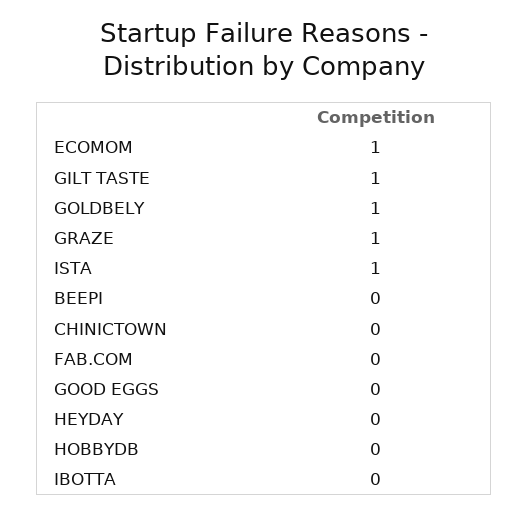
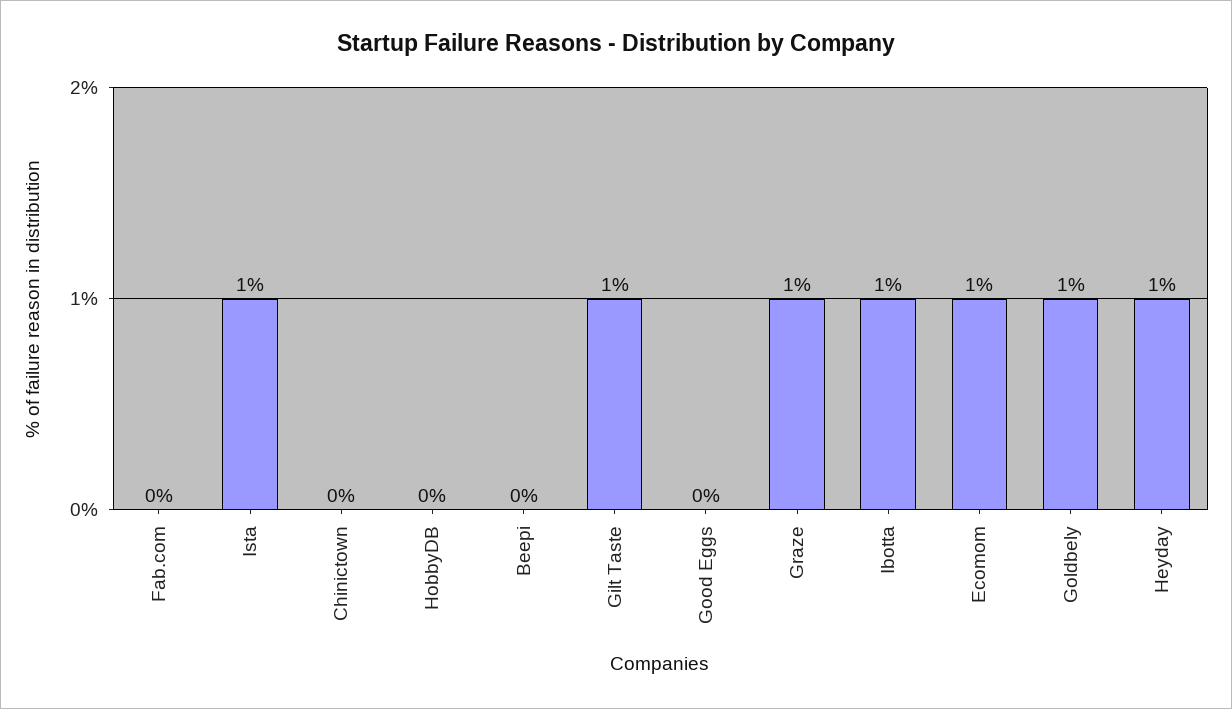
  {
    "ECOMOM": 1,
    "GILT TASTE": 1,
    "GOLDBELY": 1,
    "GRAZE": 1,
    "ISTA": 1,
    "BEEPI": 0,
    "CHINICTOWN": 0,
    "FAB.COM": 0,
    "GOOD EGGS": 0,
-   "HEYDAY": 0,
+   "HEYDAY": 1,
    "HOBBYDB": 0,
-   "IBOTTA": 0
+   "IBOTTA": 1
  }

